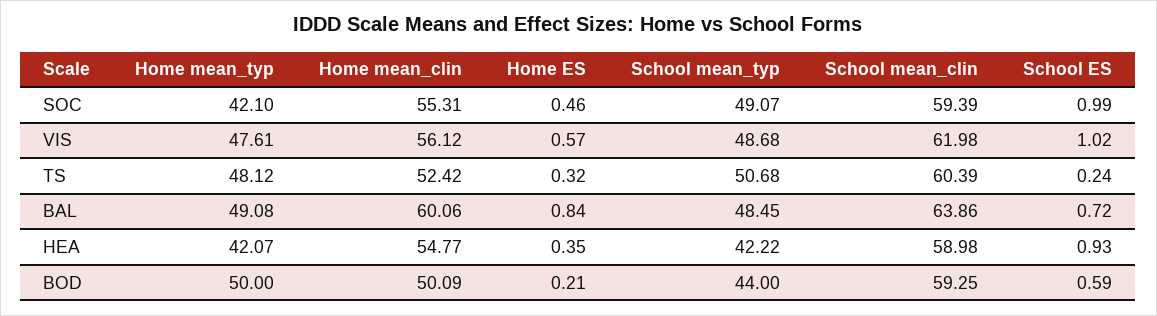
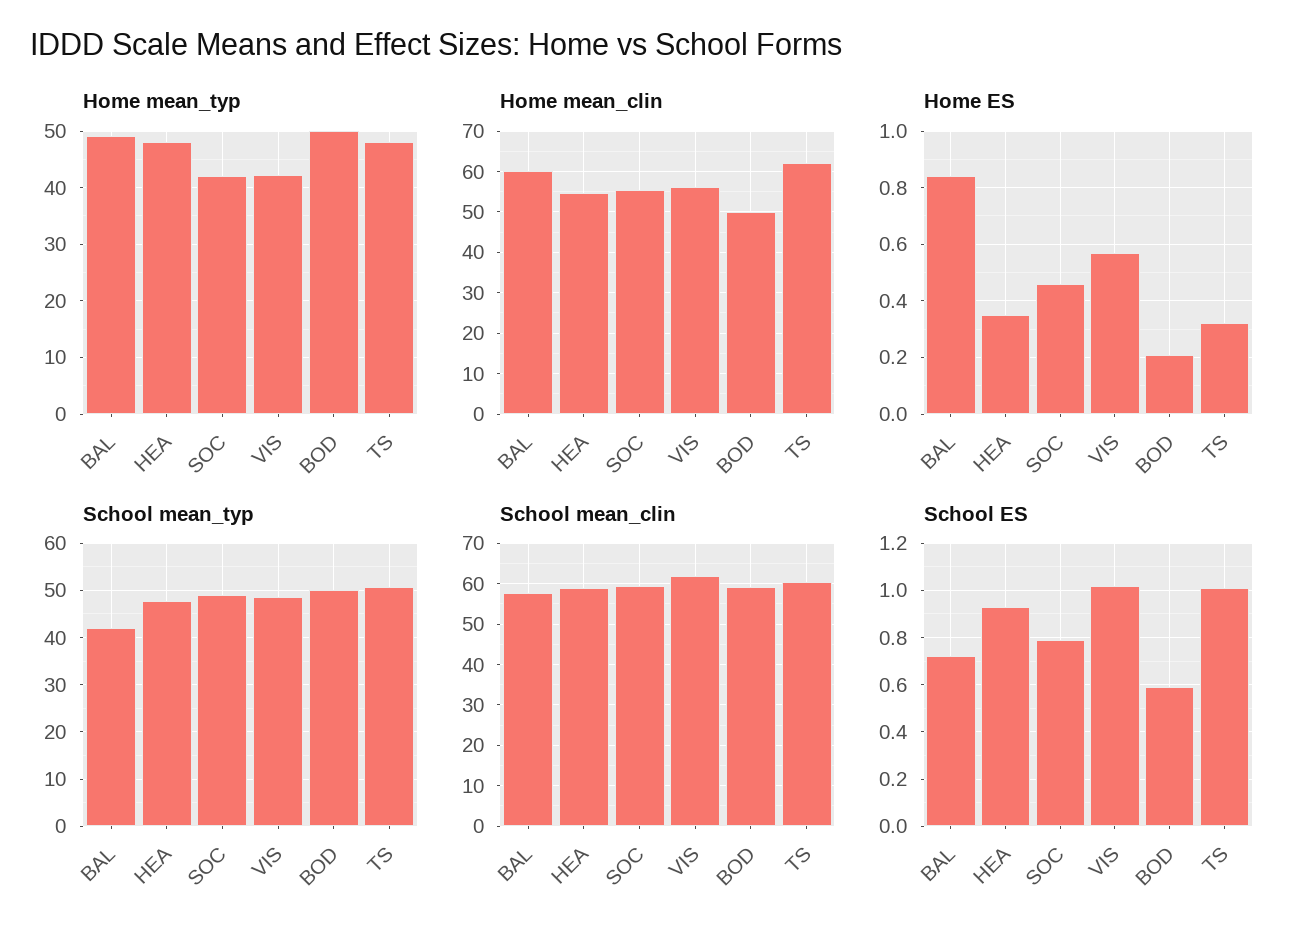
  {
    "Home mean_typ": {
      "SOC": 42.1,
-     "VIS": 47.61,
+     "VIS": 42,
      "TS": 48.12,
      "BAL": 49.08,
-     "HEA": 42.07,
+     "HEA": 48,
      "BOD": 50
    },
    "Home mean_clin": {
      "SOC": 55.31,
      "VIS": 56.12,
-     "TS": 52.42,
+     "TS": 62,
      "BAL": 60.06,
      "HEA": 54.77,
      "BOD": 50.09
    },
    "Home ES": {
      "SOC": 0.46,
      "VIS": 0.57,
      "TS": 0.32,
      "BAL": 0.84,
      "HEA": 0.35,
      "BOD": 0.21
    },
    "School mean_typ": {
      "SOC": 49.07,
      "VIS": 48.68,
      "TS": 50.68,
-     "BAL": 48.45,
+     "BAL": 42,
-     "HEA": 42.22,
+     "HEA": 48,
-     "BOD": 44
+     "BOD": 50
    },
    "School mean_clin": {
      "SOC": 59.39,
      "VIS": 61.98,
      "TS": 60.39,
-     "BAL": 63.86,
+     "BAL": 58,
      "HEA": 58.98,
      "BOD": 59.25
    },
    "School ES": {
-     "SOC": 0.99,
+     "SOC": 0.8,
      "VIS": 1.02,
-     "TS": 0.24,
+     "TS": 1,
      "BAL": 0.72,
      "HEA": 0.93,
      "BOD": 0.59
    }
  }

